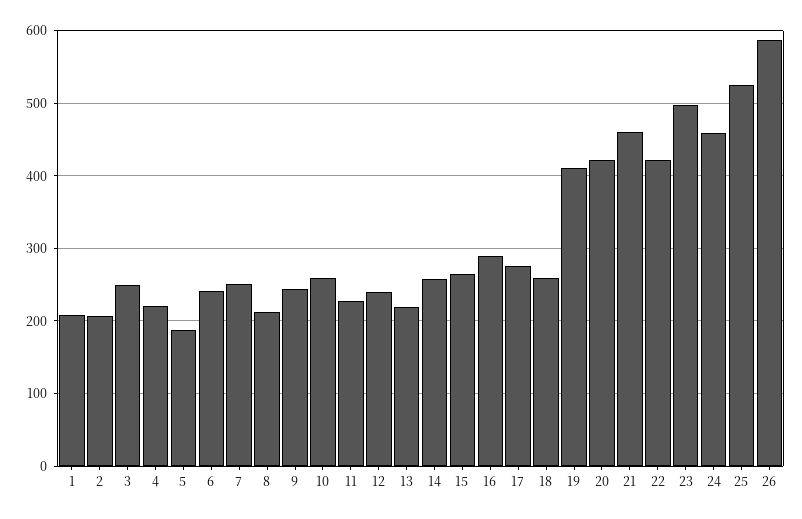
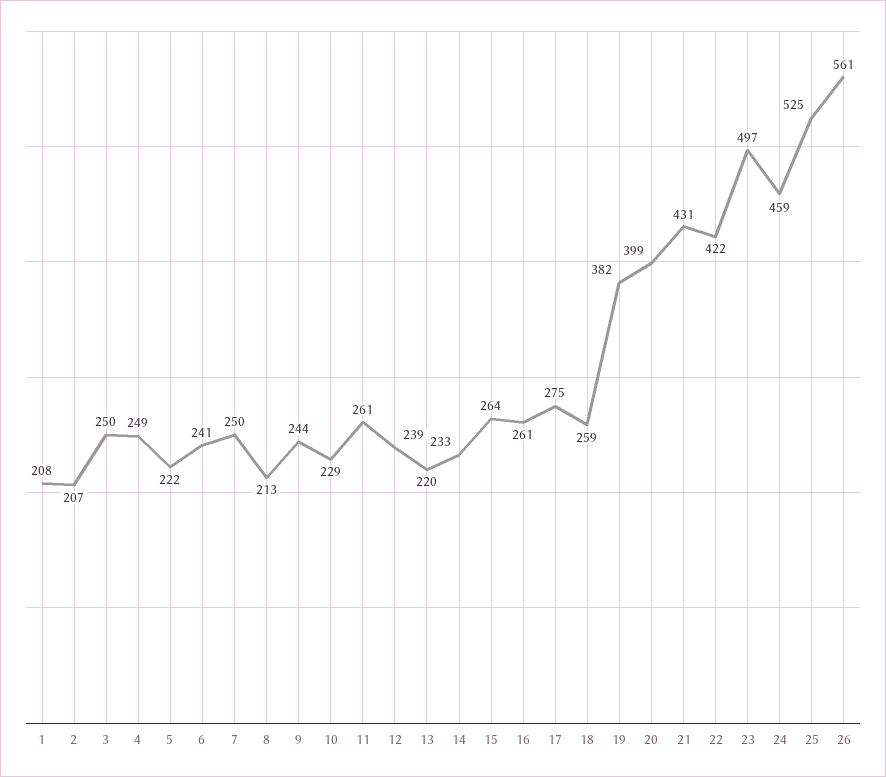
  {
    "1": 208,
    "2": 207,
    "3": 250,
-   "4": 220,
+   "4": 249,
-   "5": 190,
+   "5": 222,
    "6": 241,
    "7": 250,
    "8": 213,
    "9": 244,
-   "10": 260,
+   "10": 229,
-   "11": 230,
+   "11": 261,
    "12": 239,
    "13": 220,
-   "14": 260,
+   "14": 233,
    "15": 264,
-   "16": 290,
+   "16": 261,
    "17": 275,
    "18": 259,
-   "19": 410,
+   "19": 382,
-   "20": 420,
+   "20": 399,
-   "21": 460,
+   "21": 431,
    "22": 422,
    "23": 497,
    "24": 459,
    "25": 525,
-   "26": 590
+   "26": 561
  }

